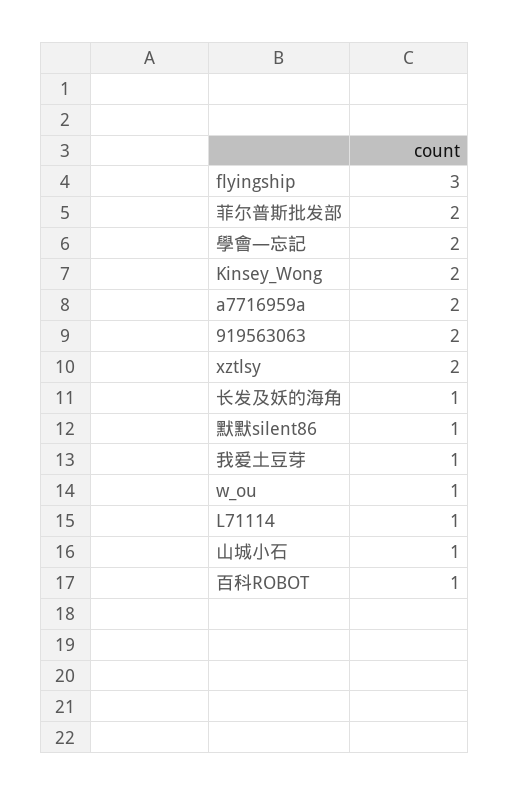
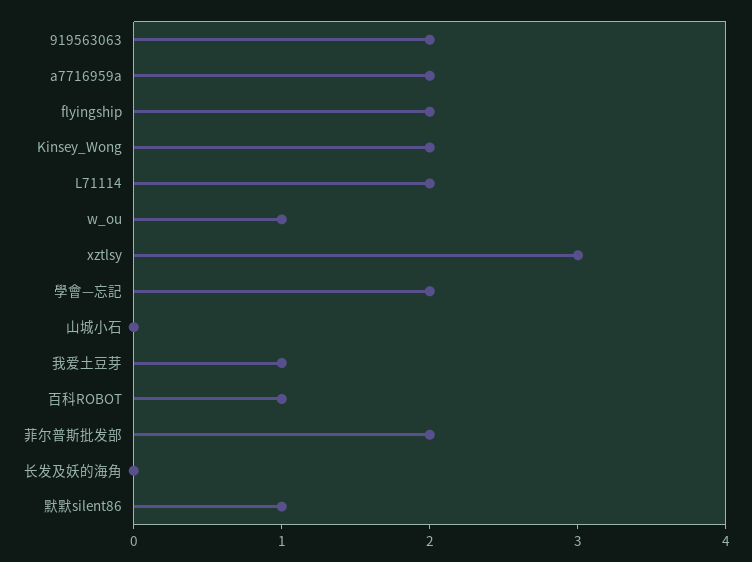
  {
-   "flyingship": 3,
+   "flyingship": 2,
    "菲尔普斯批发部": 2,
    "學會—忘記": 2,
    "Kinsey_Wong": 2,
    "a7716959a": 2,
    "919563063": 2,
-   "xztlsy": 2,
+   "xztlsy": 3,
-   "长发及妖的海角": 1,
+   "长发及妖的海角": 0,
    "默默silent86": 1,
    "我爱土豆芽": 1,
    "w_ou": 1,
-   "L71114": 1,
+   "L71114": 2,
-   "山城小石": 1,
+   "山城小石": 0,
    "百科ROBOT": 1
  }

